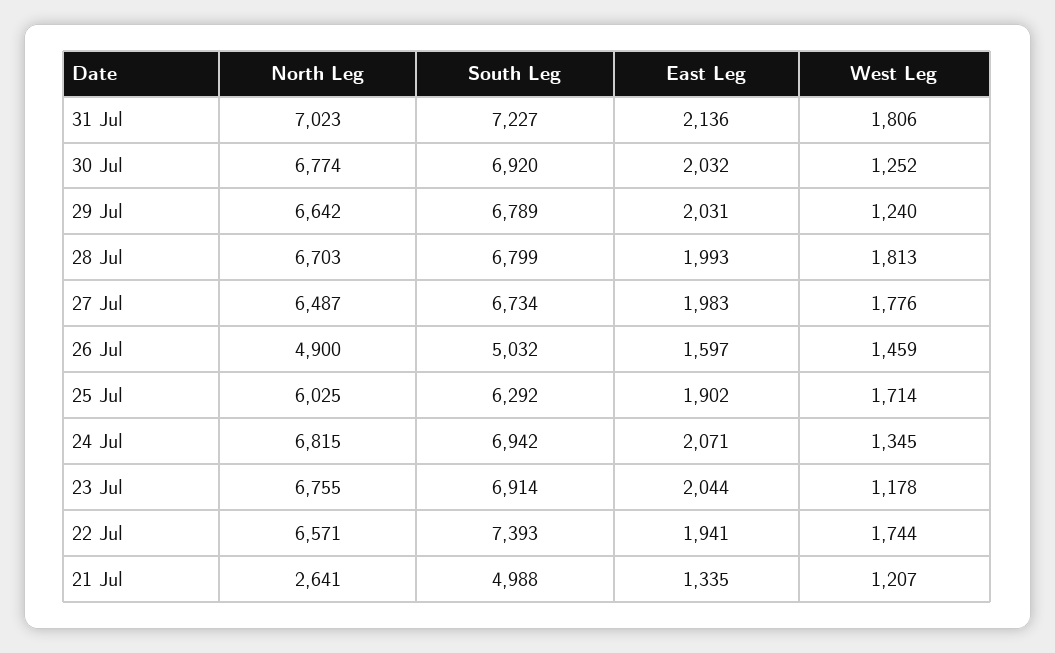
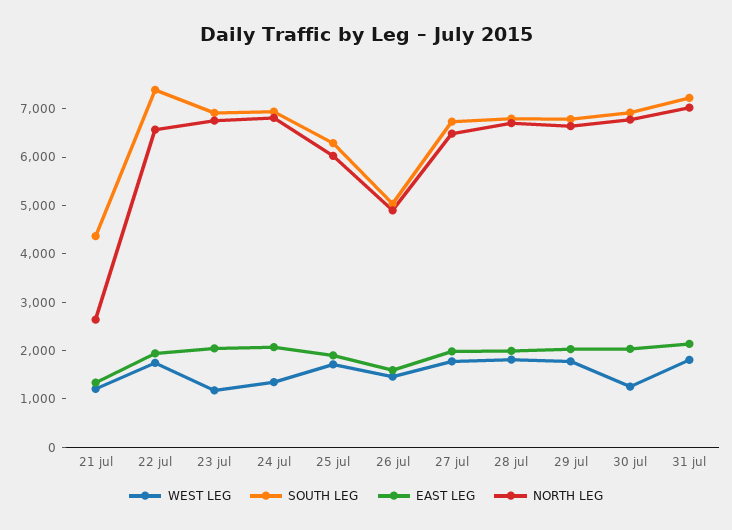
  {
    "North Leg": {
      "31 Jul": 7023,
      "30 Jul": 6774,
      "29 Jul": 6642,
      "28 Jul": 6703,
      "27 Jul": 6487,
      "26 Jul": 4900,
      "25 Jul": 6025,
      "24 Jul": 6815,
      "23 Jul": 6755,
      "22 Jul": 6571,
      "21 Jul": 2641
    },
    "South Leg": {
      "31 Jul": 7227,
      "30 Jul": 6920,
      "29 Jul": 6789,
      "28 Jul": 6799,
      "27 Jul": 6734,
      "26 Jul": 5032,
      "25 Jul": 6292,
      "24 Jul": 6942,
      "23 Jul": 6914,
      "22 Jul": 7393,
-     "21 Jul": 4988
+     "21 Jul": 4400
    },
    "East Leg": {
      "31 Jul": 2136,
      "30 Jul": 2032,
      "29 Jul": 2031,
      "28 Jul": 1993,
      "27 Jul": 1983,
      "26 Jul": 1597,
      "25 Jul": 1902,
      "24 Jul": 2071,
      "23 Jul": 2044,
      "22 Jul": 1941,
      "21 Jul": 1335
    },
    "West Leg": {
      "31 Jul": 1806,
      "30 Jul": 1252,
-     "29 Jul": 1240,
+     "29 Jul": 1800,
      "28 Jul": 1813,
      "27 Jul": 1776,
      "26 Jul": 1459,
      "25 Jul": 1714,
      "24 Jul": 1345,
      "23 Jul": 1178,
      "22 Jul": 1744,
      "21 Jul": 1207
    }
  }

